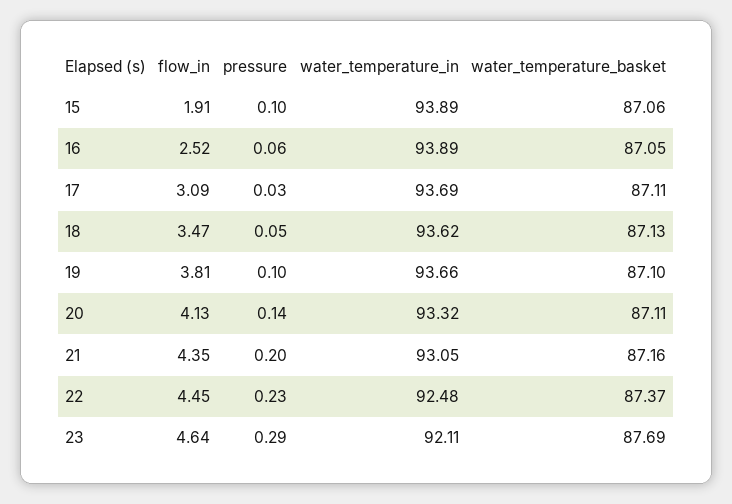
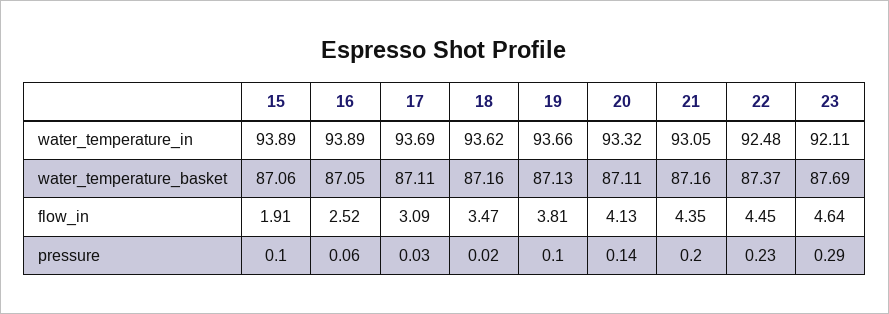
  {
    "flow_in": {
      "15": 1.91,
      "16": 2.52,
      "17": 3.09,
      "18": 3.47,
      "19": 3.81,
      "20": 4.13,
      "21": 4.35,
      "22": 4.45,
      "23": 4.64
    },
    "pressure": {
      "15": 0.1,
      "16": 0.06,
      "17": 0.03,
-     "18": 0.05,
+     "18": 0.02,
      "19": 0.1,
      "20": 0.14,
      "21": 0.2,
      "22": 0.23,
      "23": 0.29
    },
    "water_temperature_in": {
      "15": 93.89,
      "16": 93.89,
      "17": 93.69,
      "18": 93.62,
      "19": 93.66,
      "20": 93.32,
      "21": 93.05,
      "22": 92.48,
      "23": 92.11
    },
    "water_temperature_basket": {
      "15": 87.06,
      "16": 87.05,
      "17": 87.11,
-     "18": 87.13,
+     "18": 87.16,
-     "19": 87.1,
+     "19": 87.13,
      "20": 87.11,
      "21": 87.16,
      "22": 87.37,
      "23": 87.69
    }
  }

